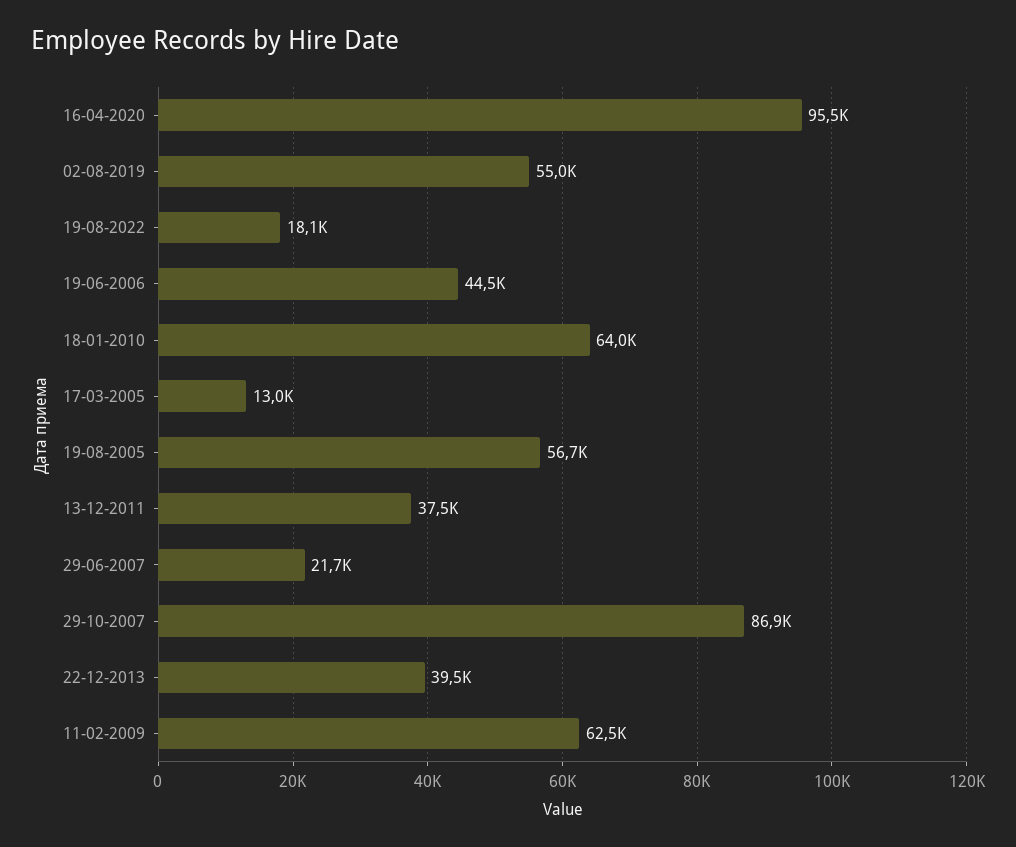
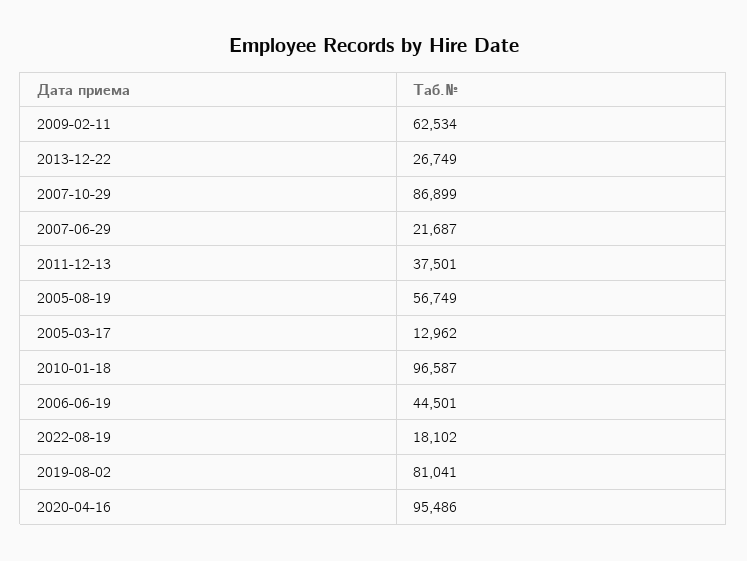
  {
    "16-04-2020": 95486,
-   "02-08-2019": 55000,
+   "02-08-2019": 81041,
    "19-08-2022": 18102,
    "19-06-2006": 44501,
-   "18-01-2010": 64000,
+   "18-01-2010": 96587,
    "17-03-2005": 12962,
    "19-08-2005": 56749,
    "13-12-2011": 37501,
    "29-06-2007": 21687,
    "29-10-2007": 86899,
-   "22-12-2013": 39500,
+   "22-12-2013": 26749,
    "11-02-2009": 62534
  }

